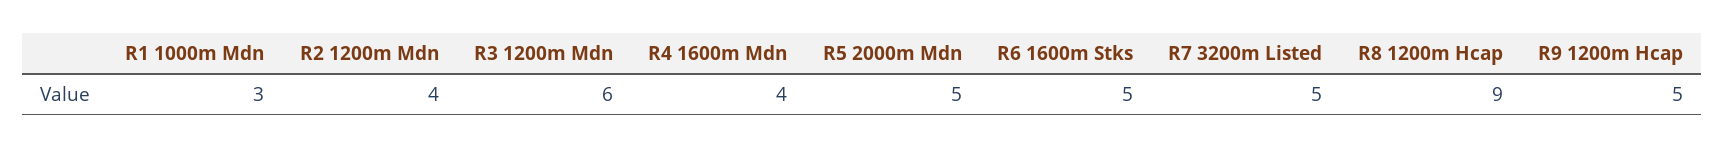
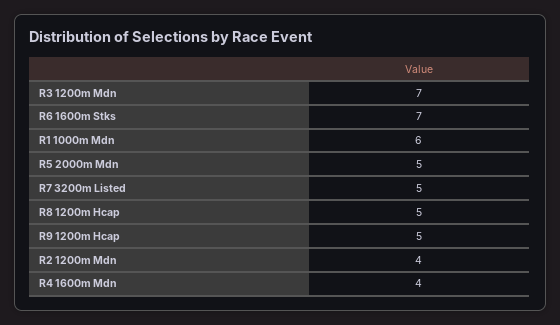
  {
-   "R1 1000m Mdn": 3,
+   "R1 1000m Mdn": 6,
    "R2 1200m Mdn": 4,
-   "R3 1200m Mdn": 6,
+   "R3 1200m Mdn": 7,
    "R4 1600m Mdn": 4,
    "R5 2000m Mdn": 5,
-   "R6 1600m Stks": 5,
+   "R6 1600m Stks": 7,
    "R7 3200m Listed": 5,
-   "R8 1200m Hcap": 9,
+   "R8 1200m Hcap": 5,
    "R9 1200m Hcap": 5
  }

